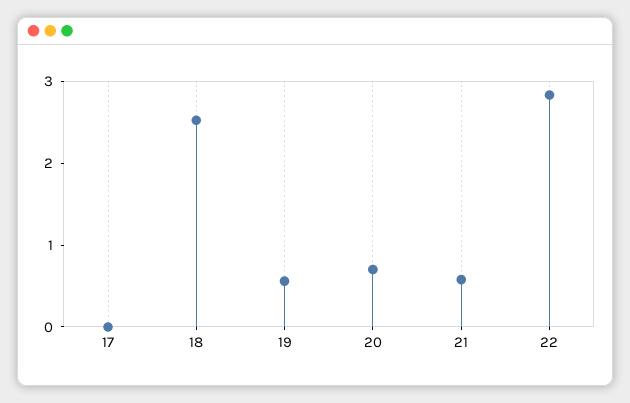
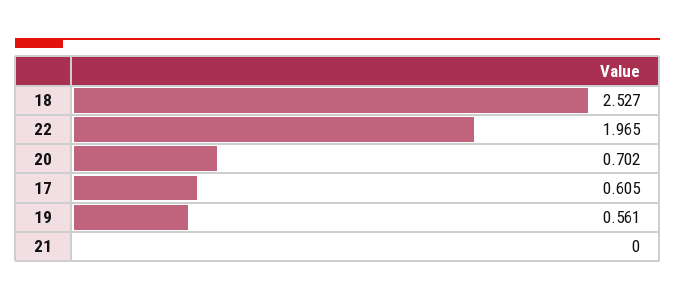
  {
-   "17": 0,
+   "17": 0.605,
    "18": 2.527,
    "19": 0.561,
    "20": 0.702,
-   "21": 0.6,
+   "21": 0,
-   "22": 2.8
+   "22": 1.965
  }

